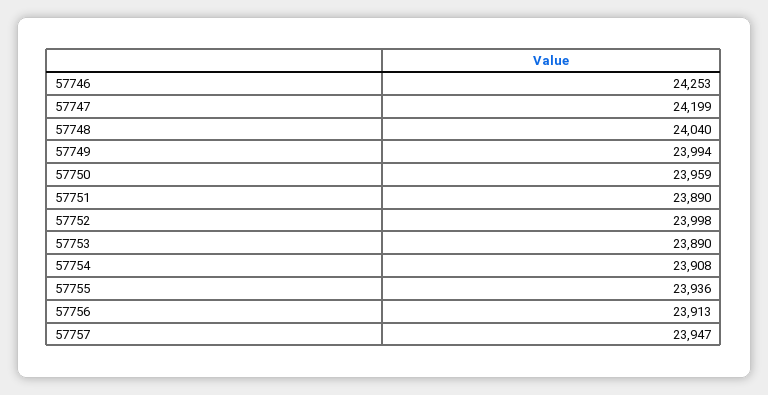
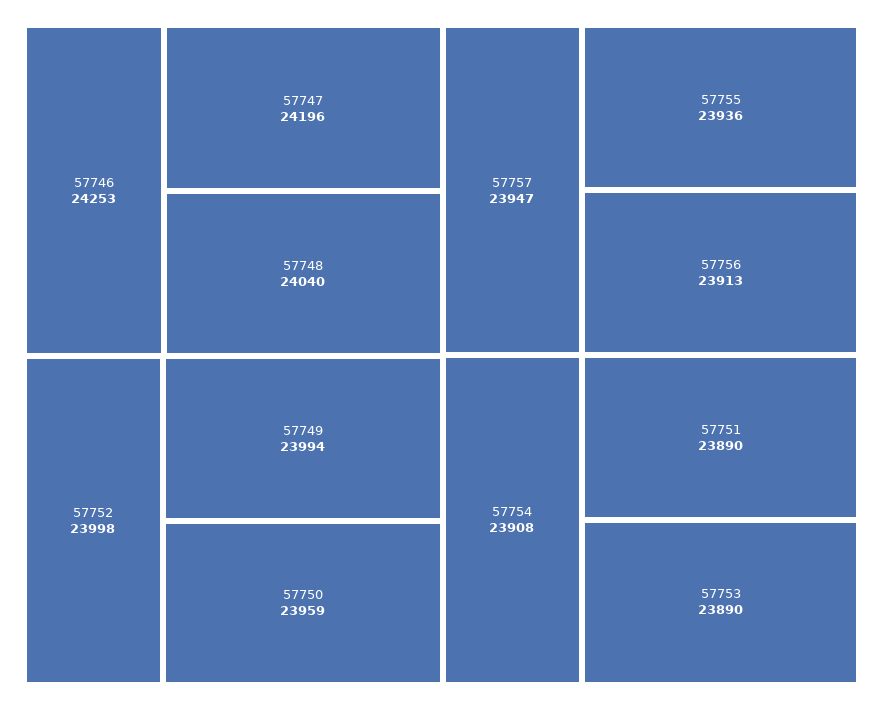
  {
    "57746": 24253,
-   "57747": 24199,
+   "57747": 24196,
    "57748": 24040,
    "57749": 23994,
    "57750": 23959,
    "57751": 23890,
    "57752": 23998,
    "57753": 23890,
    "57754": 23908,
    "57755": 23936,
    "57756": 23913,
    "57757": 23947
  }

